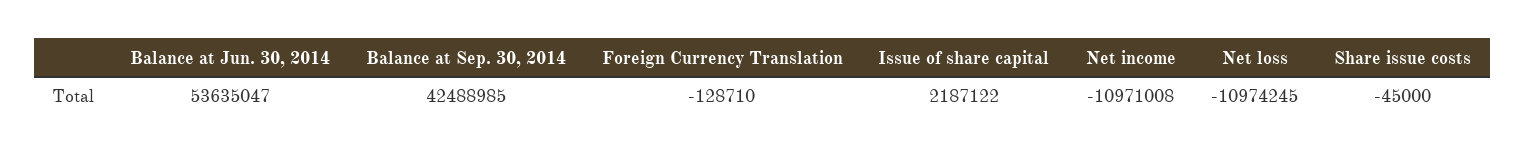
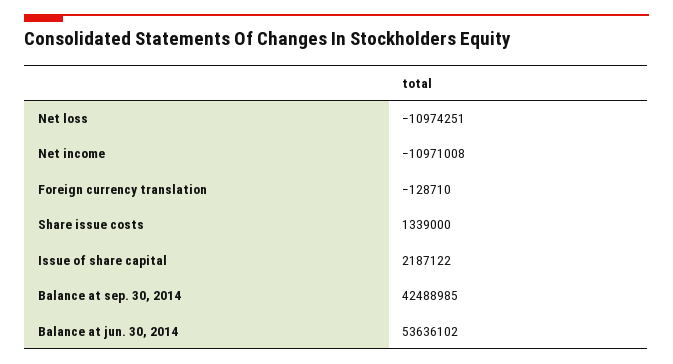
  {
-   "Balance at Jun. 30, 2014": 53635047,
+   "Balance at Jun. 30, 2014": 53636102,
    "Balance at Sep. 30, 2014": 42488985,
    "Foreign Currency Translation": -128710,
    "Issue of share capital": 2187122,
    "Net income": -10971008,
-   "Net loss": -10974245,
+   "Net loss": -10974251,
-   "Share issue costs": -45000
+   "Share issue costs": 1339000
  }

